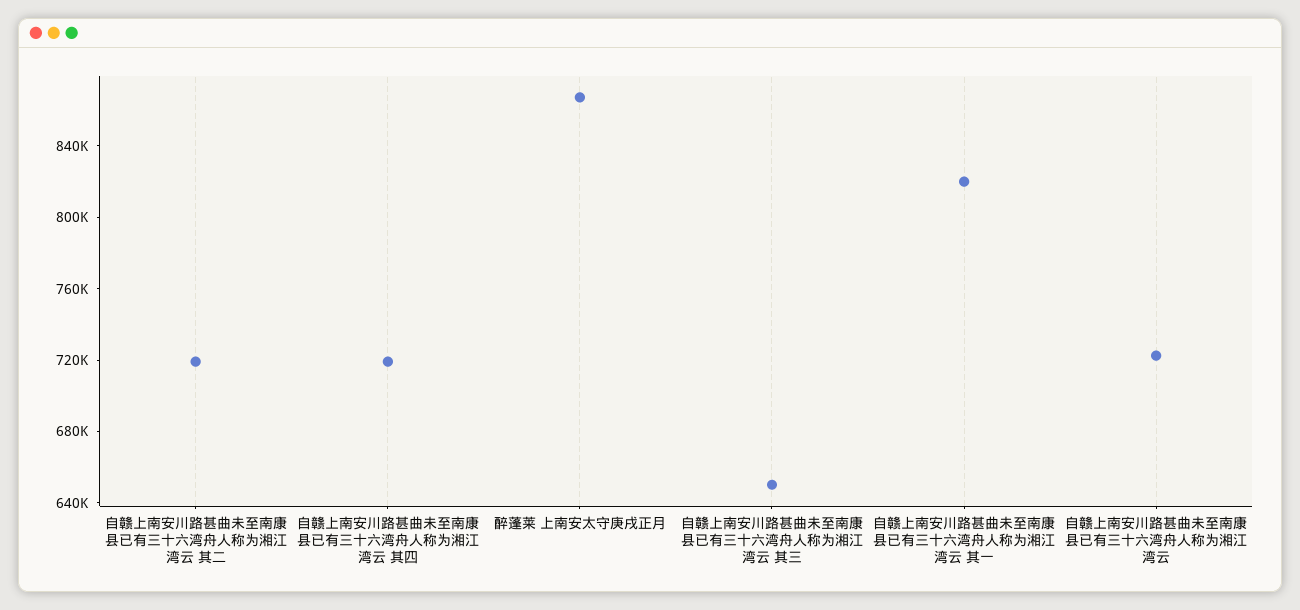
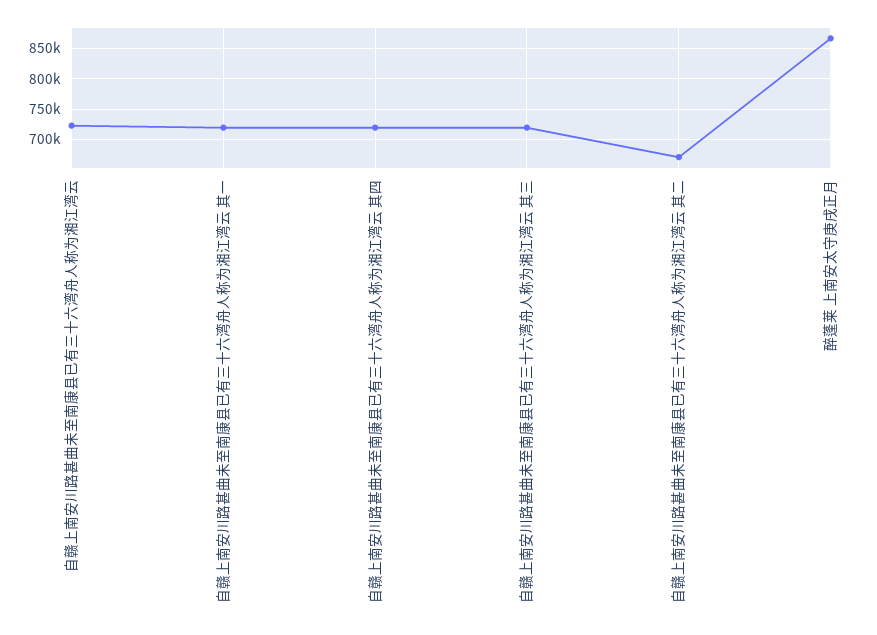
  {
-   "自赣上南安川路甚曲未至南康县已有三十六湾舟人称为湘江湾云 其二": 720000,
+   "自赣上南安川路甚曲未至南康县已有三十六湾舟人称为湘江湾云 其二": 670000,
    "自赣上南安川路甚曲未至南康县已有三十六湾舟人称为湘江湾云 其四": 720000,
    "醉蓬莱 上南安太守庚戌正月": 870000,
-   "自赣上南安川路甚曲未至南康县已有三十六湾舟人称为湘江湾云 其三": 650000,
+   "自赣上南安川路甚曲未至南康县已有三十六湾舟人称为湘江湾云 其三": 720000,
-   "自赣上南安川路甚曲未至南康县已有三十六湾舟人称为湘江湾云 其一": 820000,
+   "自赣上南安川路甚曲未至南康县已有三十六湾舟人称为湘江湾云 其一": 720000,
    "自赣上南安川路甚曲未至南康县已有三十六湾舟人称为湘江湾云": 720000
  }

